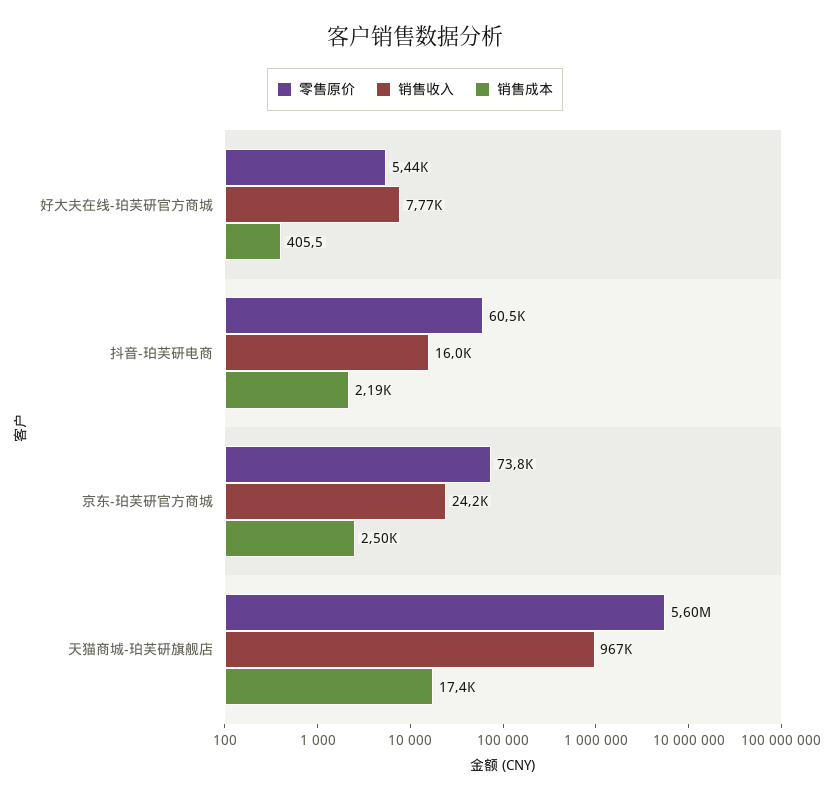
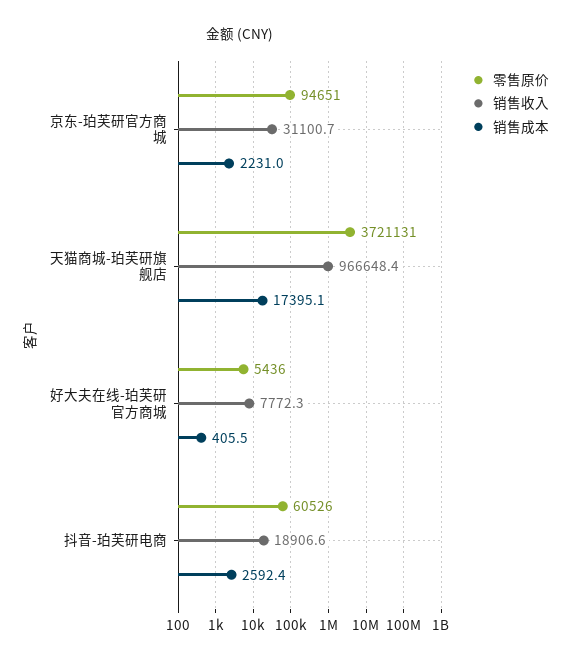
  {
    "零售原价": {
      "好大夫在线-珀芙研官方商城": 5436,
      "抖音-珀芙研电商": 60526,
-     "京东-珀芙研官方商城": 73800,
+     "京东-珀芙研官方商城": 94651,
-     "天猫商城-珀芙研旗舰店": 5600000
+     "天猫商城-珀芙研旗舰店": 3721131
    },
    "销售收入": {
      "好大夫在线-珀芙研官方商城": 7772.3,
-     "抖音-珀芙研电商": 16000,
+     "抖音-珀芙研电商": 18906.6,
-     "京东-珀芙研官方商城": 24200,
+     "京东-珀芙研官方商城": 31100.7,
      "天猫商城-珀芙研旗舰店": 966648.4
    },
    "销售成本": {
      "好大夫在线-珀芙研官方商城": 405.5,
-     "抖音-珀芙研电商": 2190,
+     "抖音-珀芙研电商": 2592.4,
-     "京东-珀芙研官方商城": 2500,
+     "京东-珀芙研官方商城": 2231,
      "天猫商城-珀芙研旗舰店": 17395.1
    }
  }

